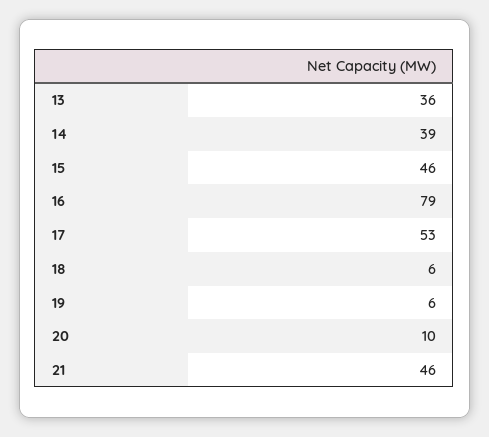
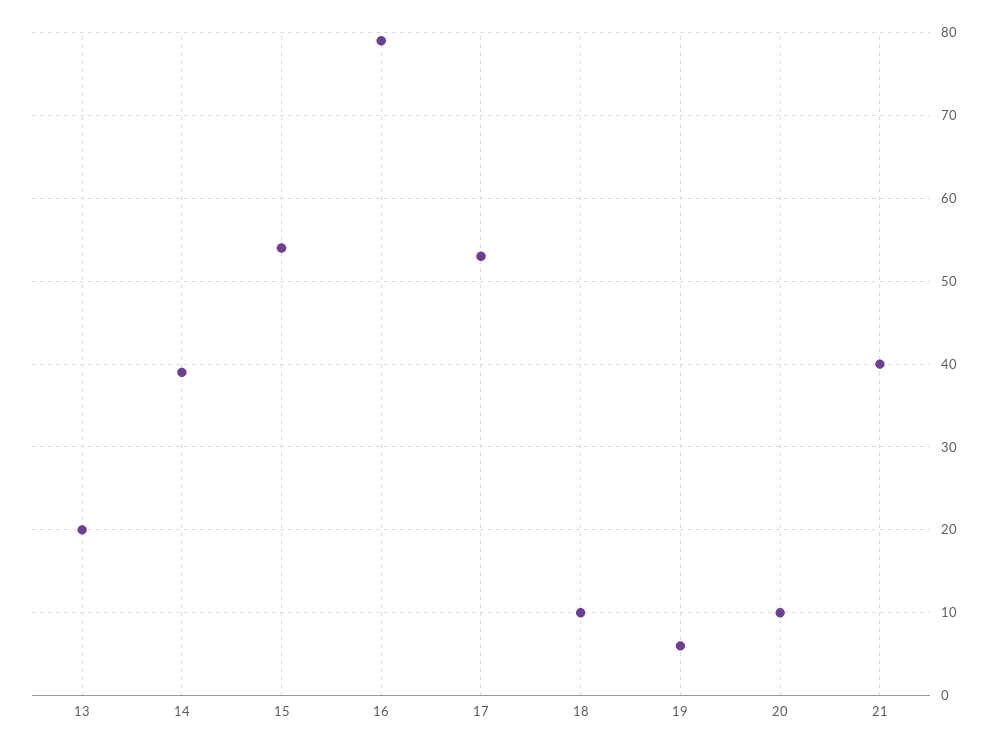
  {
-   "13": 36,
+   "13": 20,
    "14": 39,
-   "15": 46,
+   "15": 54,
    "16": 79,
    "17": 53,
-   "18": 6,
+   "18": 10,
    "19": 6,
    "20": 10,
-   "21": 46
+   "21": 40
  }

